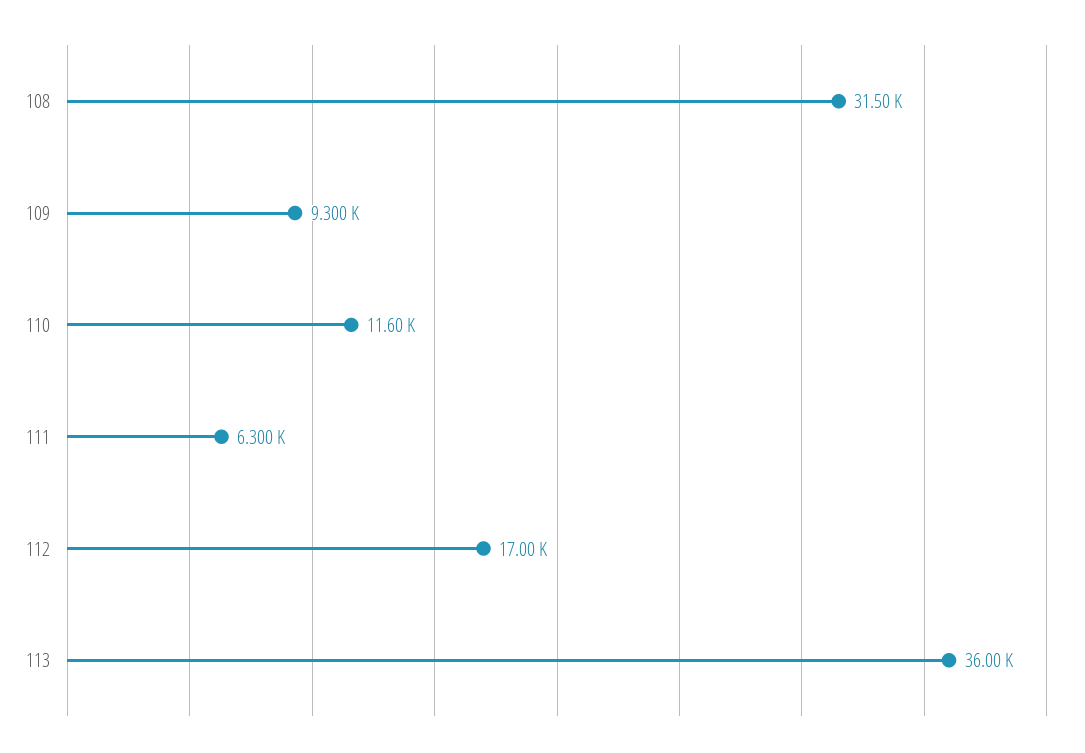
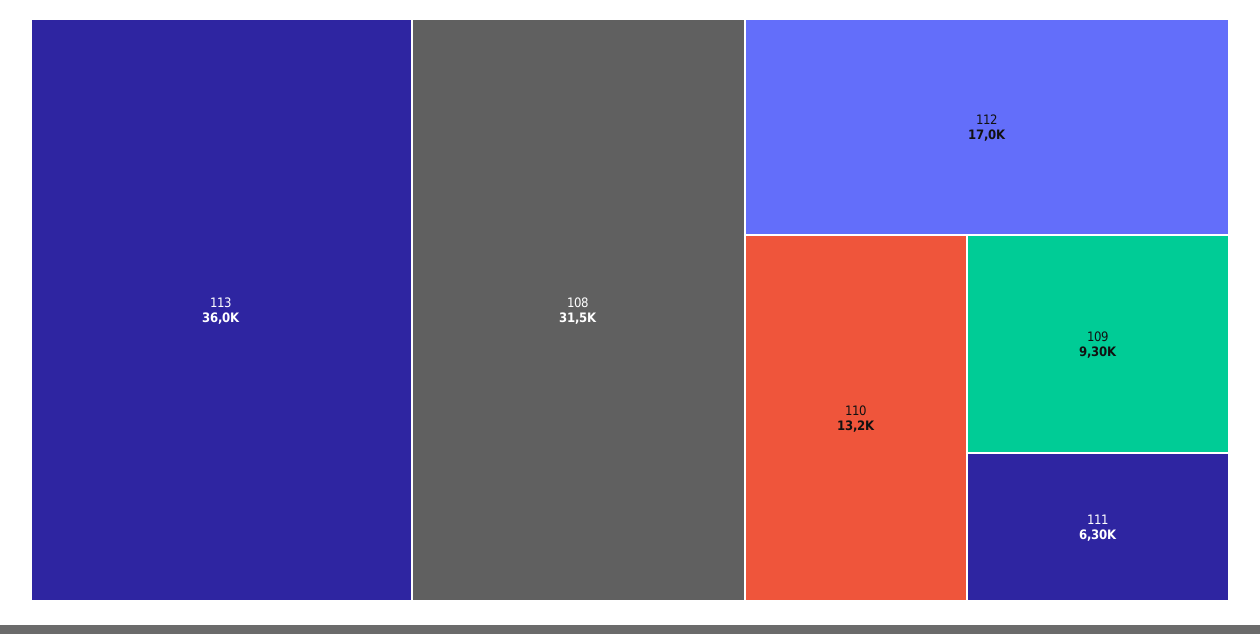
  {
    "108": 31500,
    "109": 9300,
-   "110": 11600,
+   "110": 13200,
    "111": 6300,
    "112": 17000,
    "113": 36000
  }

